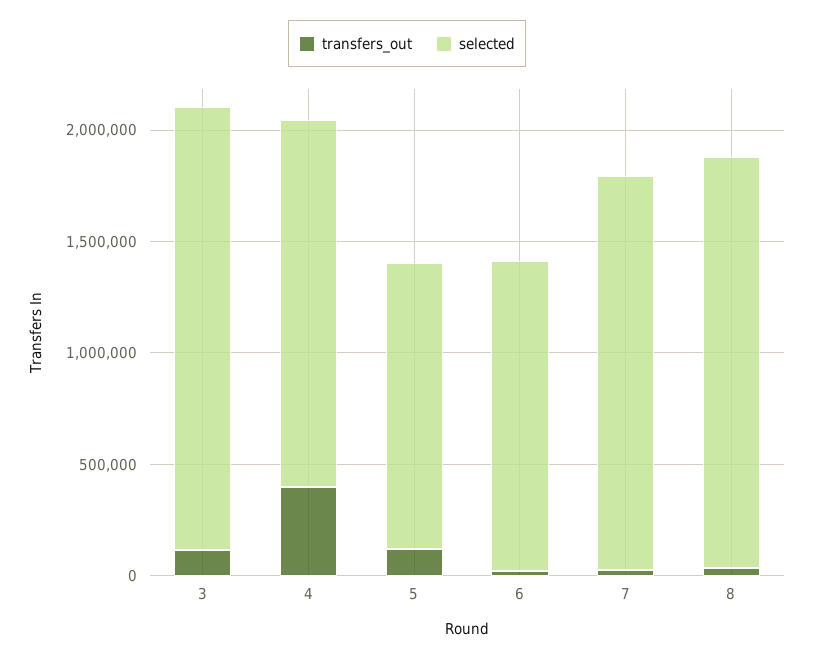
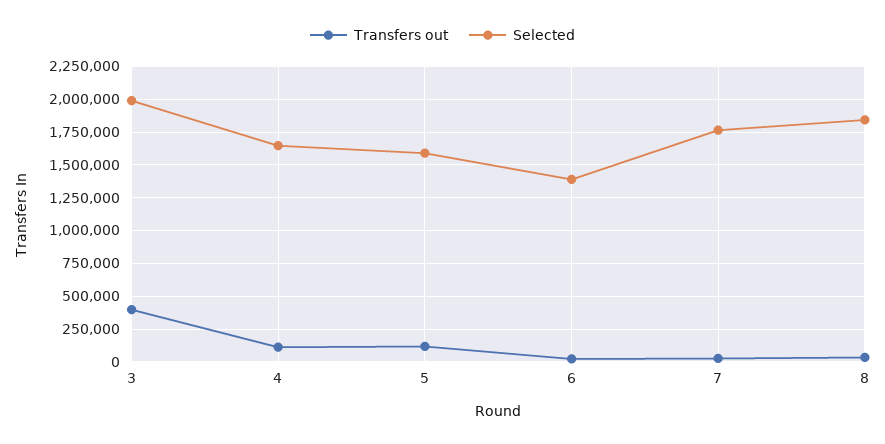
  {
    "transfers_out": {
-     "3": 100000,
+     "3": 400000,
-     "4": 400000,
+     "4": 100000,
      "5": 100000,
      "6": 0,
      "7": 50000,
      "8": 50000
    },
    "selected": {
      "3": 2000000,
      "4": 1650000,
-     "5": 1300000,
+     "5": 1600000,
      "6": 1400000,
      "7": 1750000,
      "8": 1850000
    }
  }

